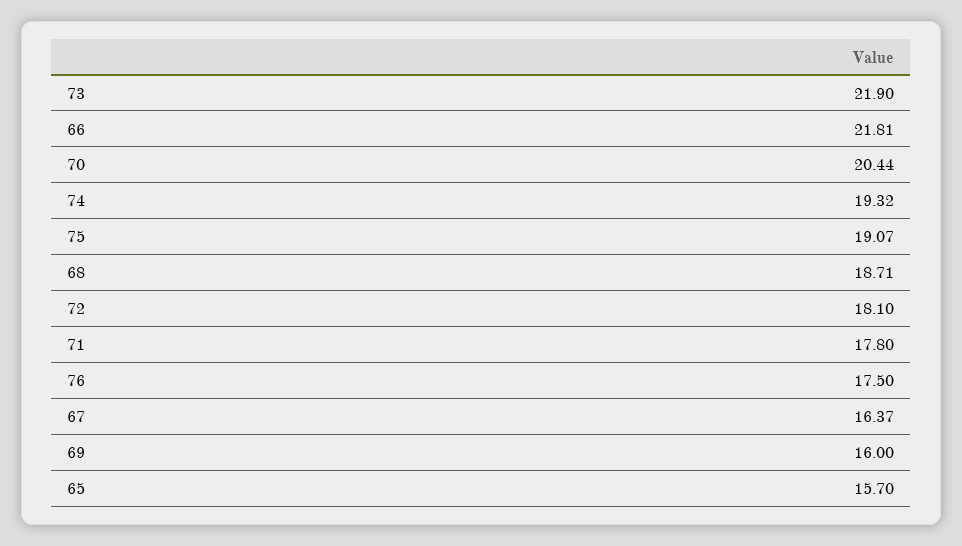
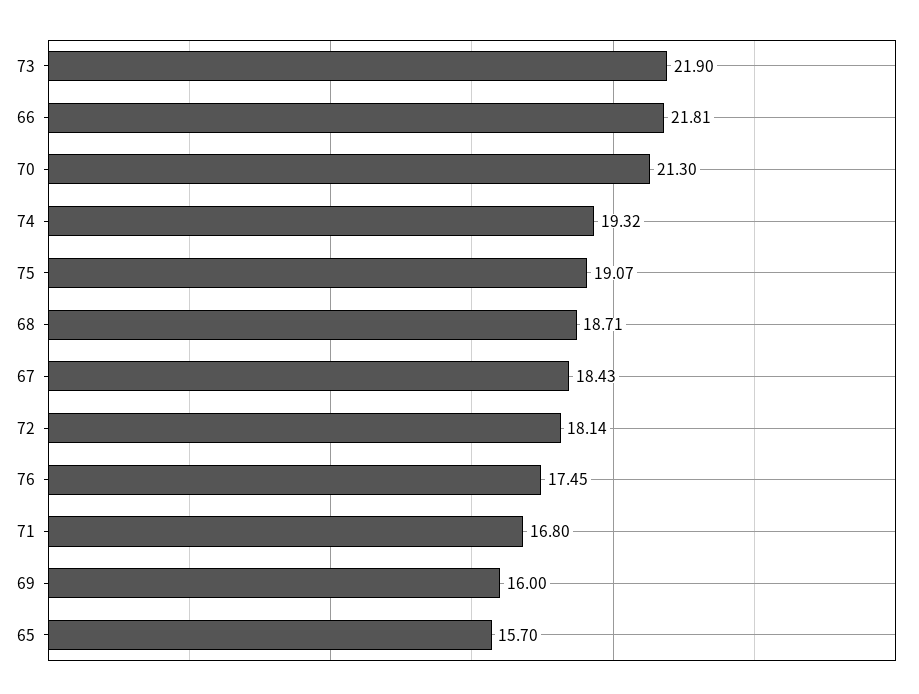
  {
    "73": 21.9,
    "66": 21.81,
-   "70": 20.44,
+   "70": 21.3,
    "74": 19.32,
    "75": 19.07,
    "68": 18.71,
-   "72": 18.1,
+   "72": 18.14,
-   "71": 17.8,
+   "71": 16.8,
-   "76": 17.5,
+   "76": 17.45,
-   "67": 16.37,
+   "67": 18.43,
    "69": 16,
    "65": 15.7
  }

